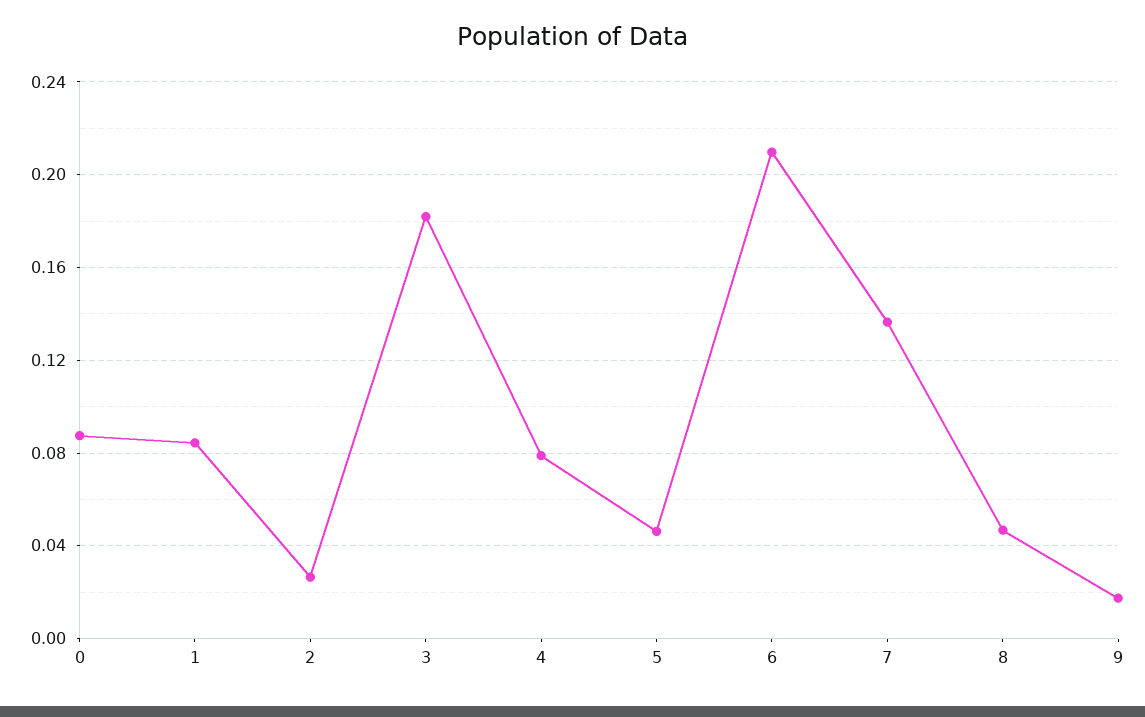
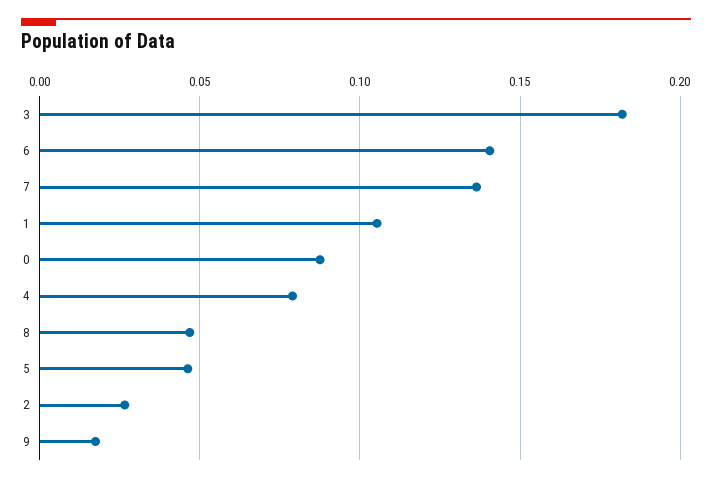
  {
    "0": 0.09,
-   "1": 0.085,
+   "1": 0.105,
    "2": 0.025,
    "3": 0.18,
    "4": 0.08,
    "5": 0.045,
-   "6": 0.21,
+   "6": 0.14,
    "7": 0.135,
    "8": 0.045,
    "9": 0.015
  }

